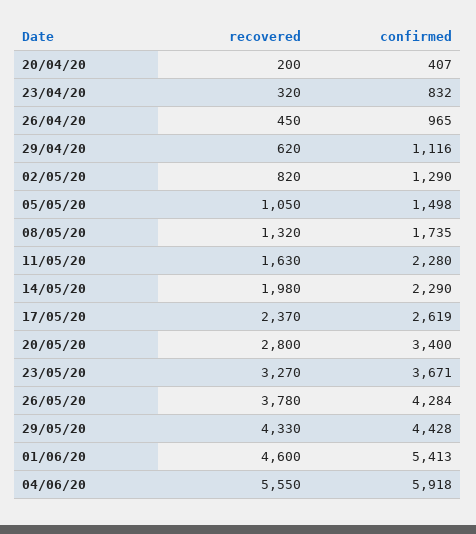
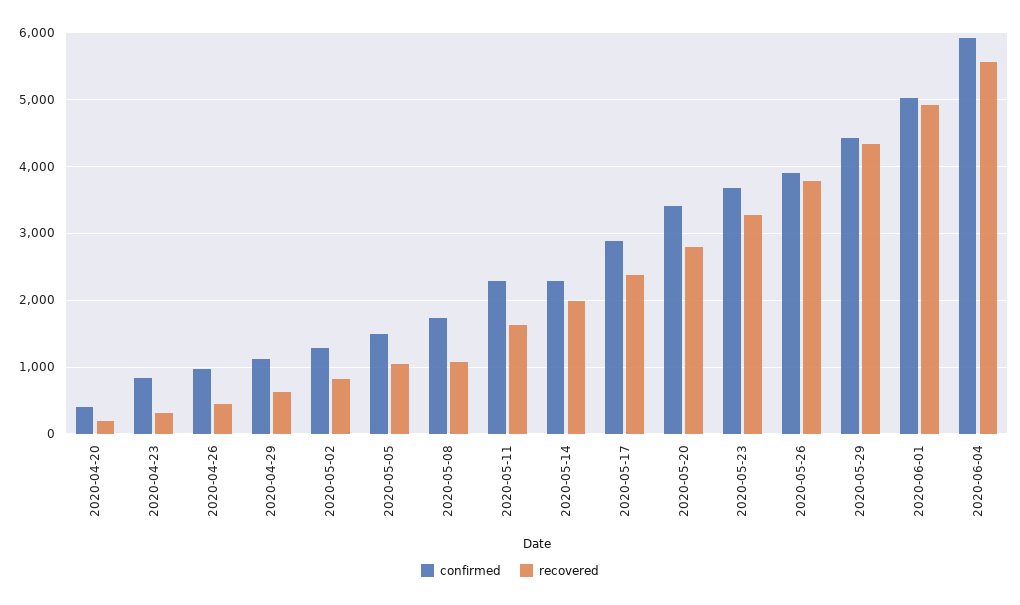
  {
    "recovered": {
      "20/04/20": 200,
      "23/04/20": 320,
      "26/04/20": 450,
      "29/04/20": 620,
      "02/05/20": 820,
      "05/05/20": 1050,
-     "08/05/20": 1320,
+     "08/05/20": 1100,
      "11/05/20": 1630,
      "14/05/20": 1980,
      "17/05/20": 2370,
      "20/05/20": 2800,
      "23/05/20": 3270,
      "26/05/20": 3780,
      "29/05/20": 4330,
-     "01/06/20": 4600,
+     "01/06/20": 4900,
      "04/06/20": 5550
    },
    "confirmed": {
      "20/04/20": 407,
      "23/04/20": 832,
      "26/04/20": 965,
      "29/04/20": 1116,
      "02/05/20": 1290,
      "05/05/20": 1498,
      "08/05/20": 1735,
      "11/05/20": 2280,
      "14/05/20": 2290,
-     "17/05/20": 2619,
+     "17/05/20": 2900,
      "20/05/20": 3400,
      "23/05/20": 3671,
-     "26/05/20": 4284,
+     "26/05/20": 3900,
      "29/05/20": 4428,
-     "01/06/20": 5413,
+     "01/06/20": 5000,
      "04/06/20": 5918
    }
  }

